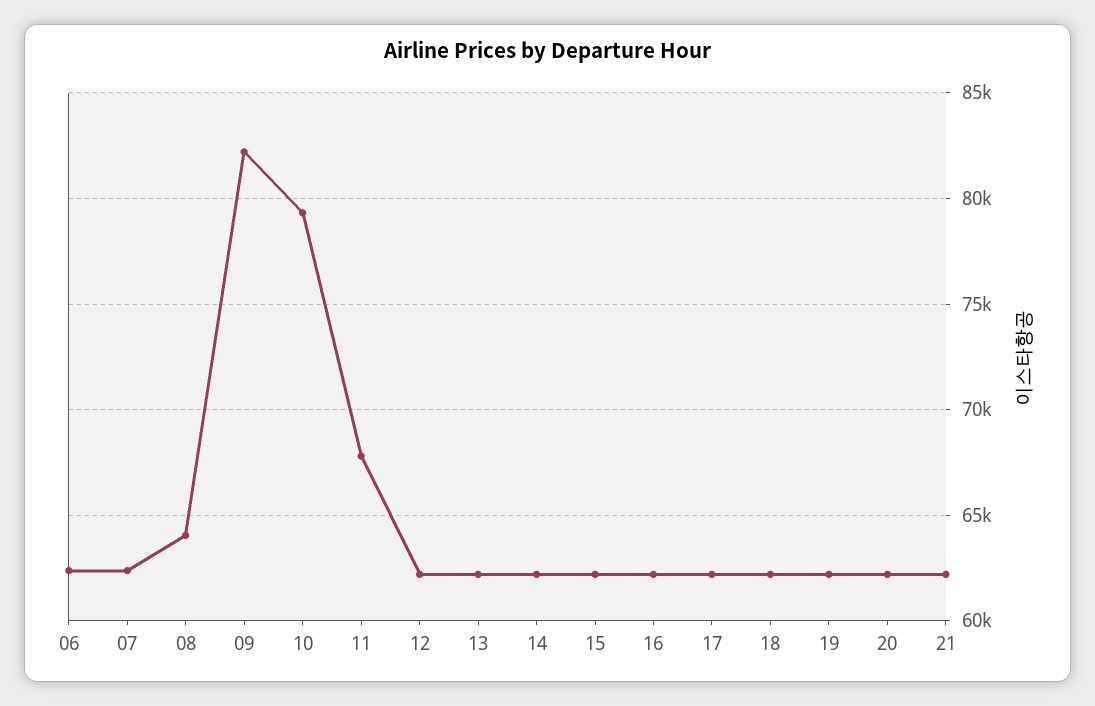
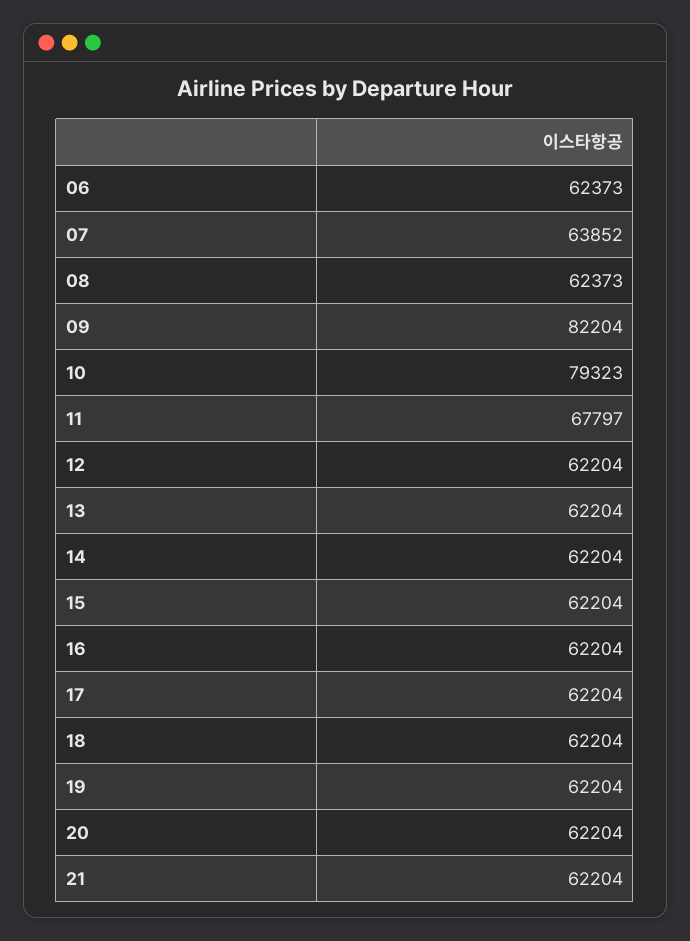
  {
    "06": 62373,
-   "07": 62500,
+   "07": 63852,
-   "08": 64000,
+   "08": 62373,
    "09": 82204,
    "10": 79323,
    "11": 67797,
    "12": 62204,
    "13": 62204,
    "14": 62204,
    "15": 62204,
    "16": 62204,
    "17": 62204,
    "18": 62204,
    "19": 62204,
    "20": 62204,
    "21": 62204
  }

